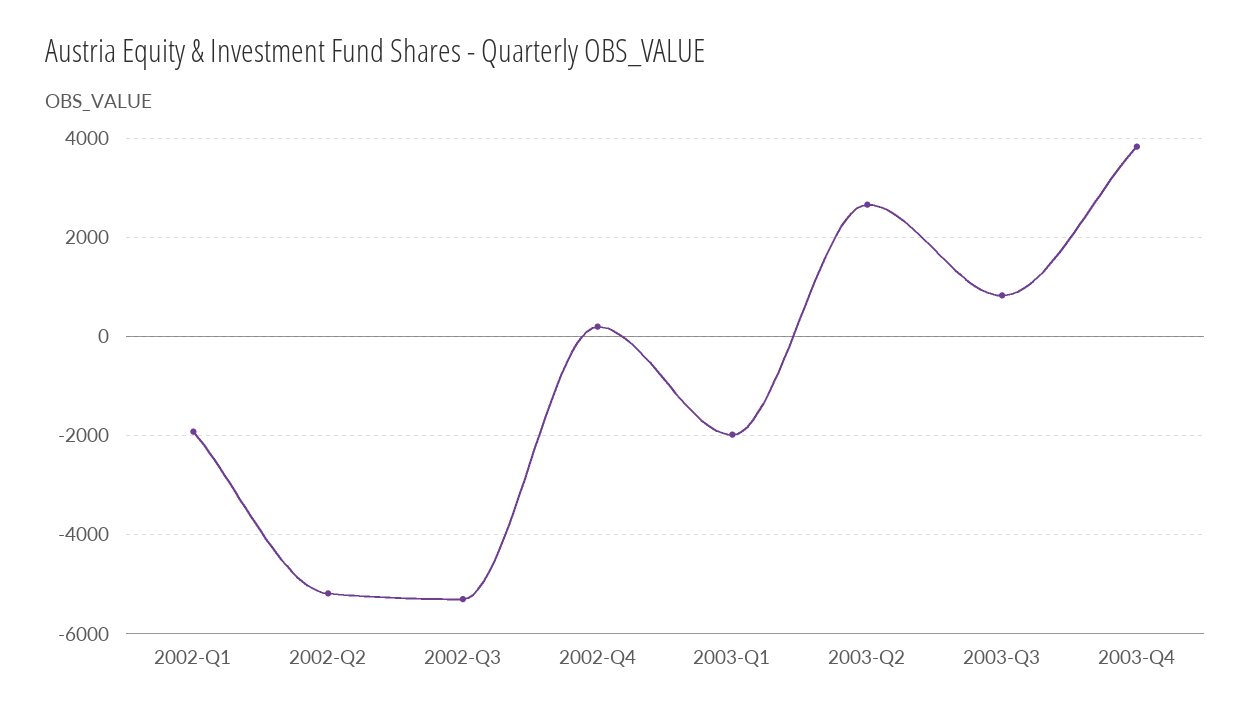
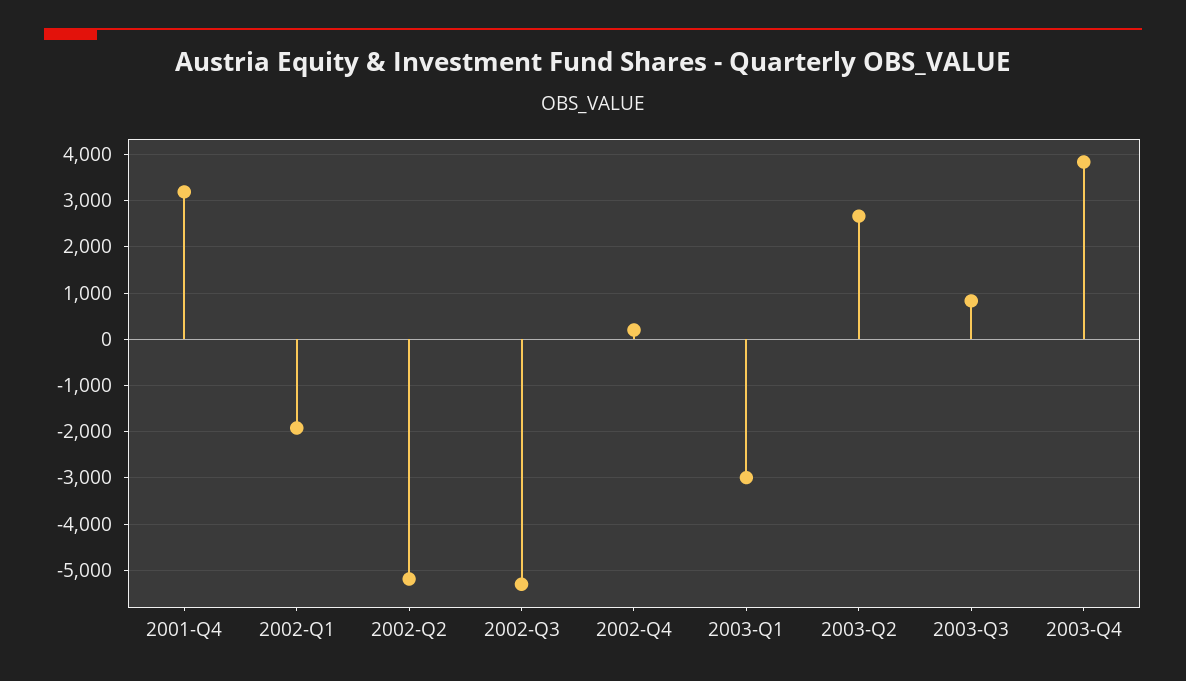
  {
    "2002-Q1": -2000,
    "2002-Q2": -5200,
    "2002-Q3": -5400,
    "2002-Q4": 200,
-   "2003-Q1": -2000,
+   "2003-Q1": -3000,
    "2003-Q2": 2600,
    "2003-Q3": 800,
-   "2003-Q4": 3800
+   "2003-Q4": 3800,
+   "2001-Q4": 3200
  }

